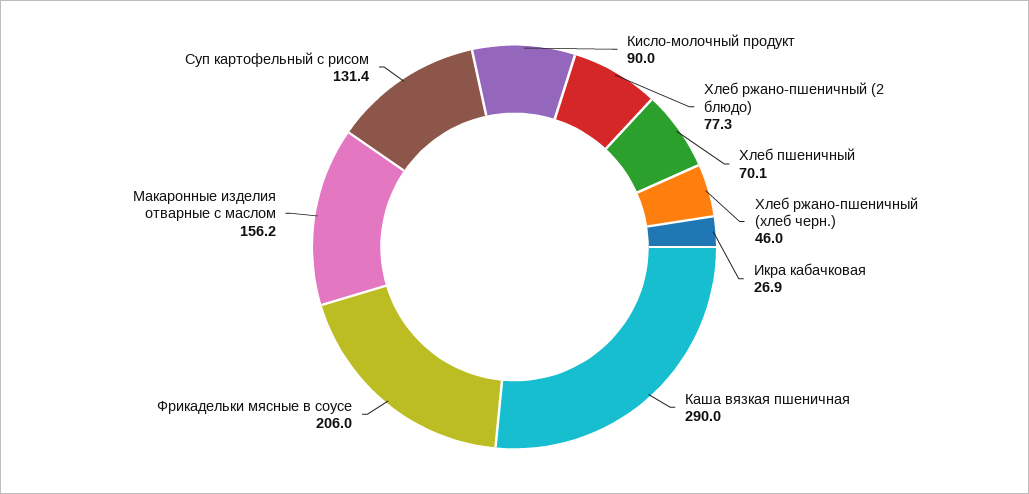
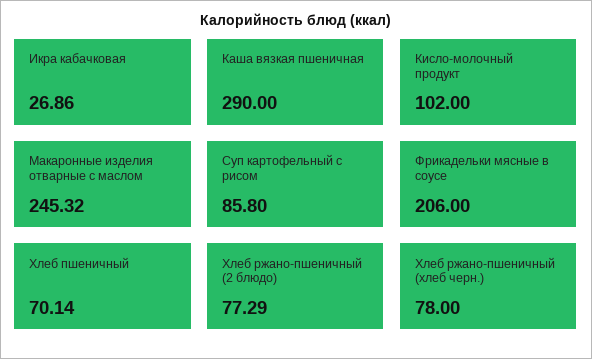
  {
-   "Кисло-молочный продукт": 90,
+   "Кисло-молочный продукт": 102,
    "Хлеб ржано-пшеничный (2 блюдо)": 77.29,
    "Хлеб пшеничный": 70.14,
-   "Хлеб ржано-пшеничный (хлеб черн.)": 46,
+   "Хлеб ржано-пшеничный (хлеб черн.)": 78,
    "Икра кабачковая": 26.86,
    "Каша вязкая пшеничная": 290,
    "Фрикадельки мясные в соусе": 206,
-   "Макаронные изделия отварные с маслом": 156.2,
+   "Макаронные изделия отварные с маслом": 245.32,
-   "Суп картофельный с рисом": 131.4
+   "Суп картофельный с рисом": 85.8
  }

